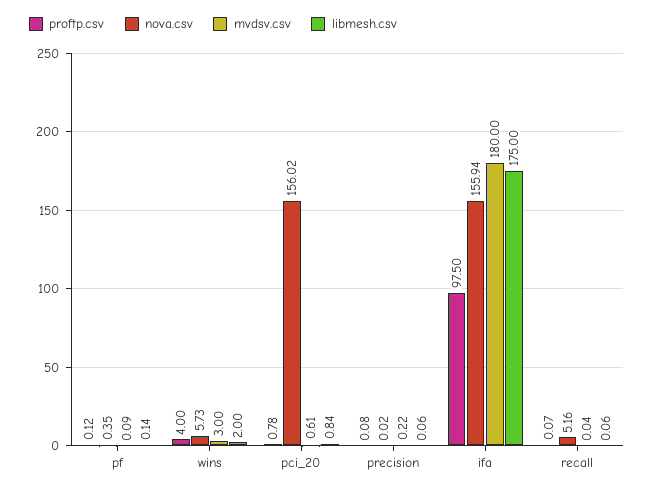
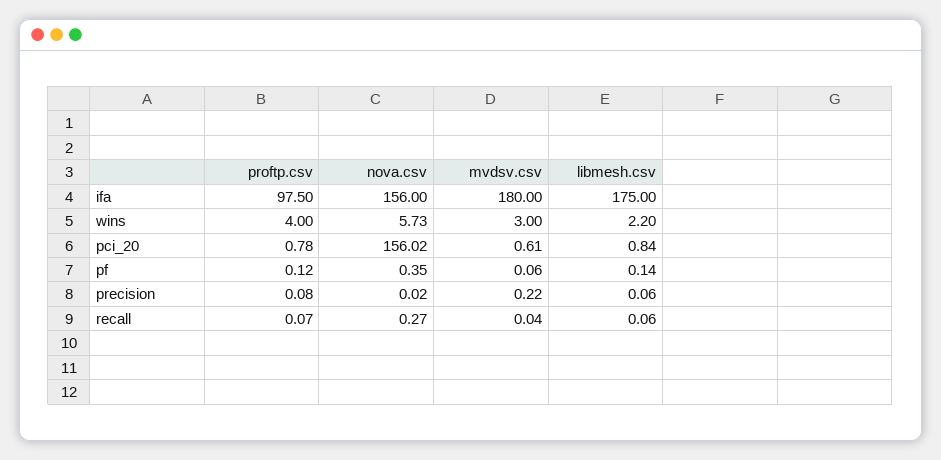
  {
    "proftp.csv": {
      "pf": 0.12,
      "wins": 4,
      "pci_20": 0.78,
      "precision": 0.08,
      "ifa": 97.5,
      "recall": 0.07
    },
    "nova.csv": {
      "pf": 0.35,
      "wins": 5.73,
      "pci_20": 156.02,
      "precision": 0.02,
-     "ifa": 155.94,
+     "ifa": 156,
-     "recall": 5.16
+     "recall": 0.27
    },
    "mvdsv.csv": {
-     "pf": 0.09,
+     "pf": 0.06,
      "wins": 3,
      "pci_20": 0.61,
      "precision": 0.22,
      "ifa": 180,
      "recall": 0.04
    },
    "libmesh.csv": {
      "pf": 0.14,
-     "wins": 2,
+     "wins": 2.2,
      "pci_20": 0.84,
      "precision": 0.06,
      "ifa": 175,
      "recall": 0.06
    }
  }

